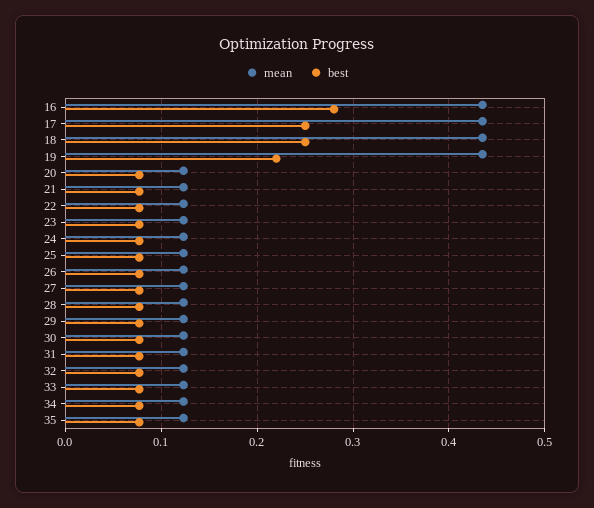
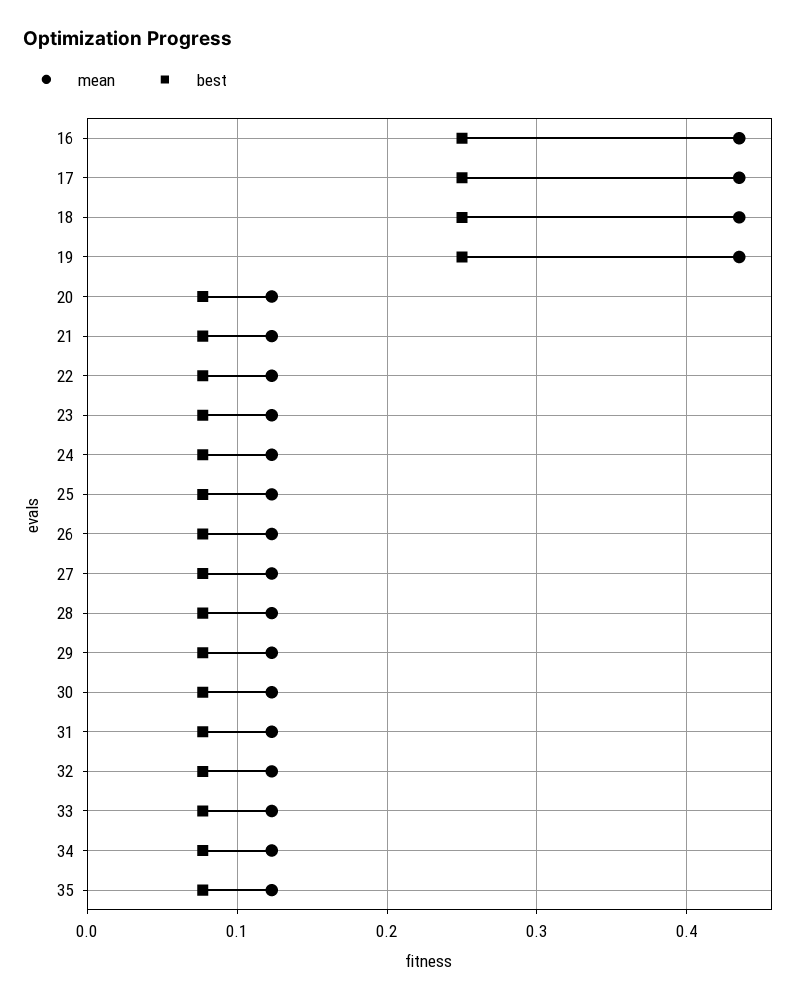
  {
    "mean": {
      "16": 0.44,
      "17": 0.44,
      "18": 0.44,
      "19": 0.44,
      "20": 0.12,
      "21": 0.12,
      "22": 0.12,
      "23": 0.12,
      "24": 0.12,
      "25": 0.12,
      "26": 0.12,
      "27": 0.12,
      "28": 0.12,
      "29": 0.12,
      "30": 0.12,
      "31": 0.12,
      "32": 0.12,
      "33": 0.12,
      "34": 0.12,
      "35": 0.12
    },
    "best": {
-     "16": 0.28,
+     "16": 0.25,
      "17": 0.25,
      "18": 0.25,
-     "19": 0.22,
+     "19": 0.25,
      "20": 0.08,
      "21": 0.08,
      "22": 0.08,
      "23": 0.08,
      "24": 0.08,
      "25": 0.08,
      "26": 0.08,
      "27": 0.08,
      "28": 0.08,
      "29": 0.08,
      "30": 0.08,
      "31": 0.08,
      "32": 0.08,
      "33": 0.08,
      "34": 0.08,
      "35": 0.08
    }
  }

